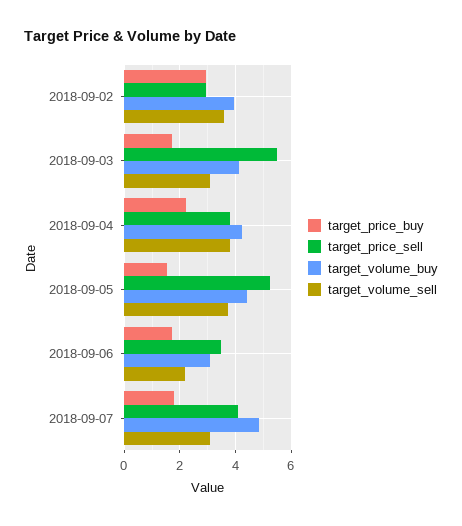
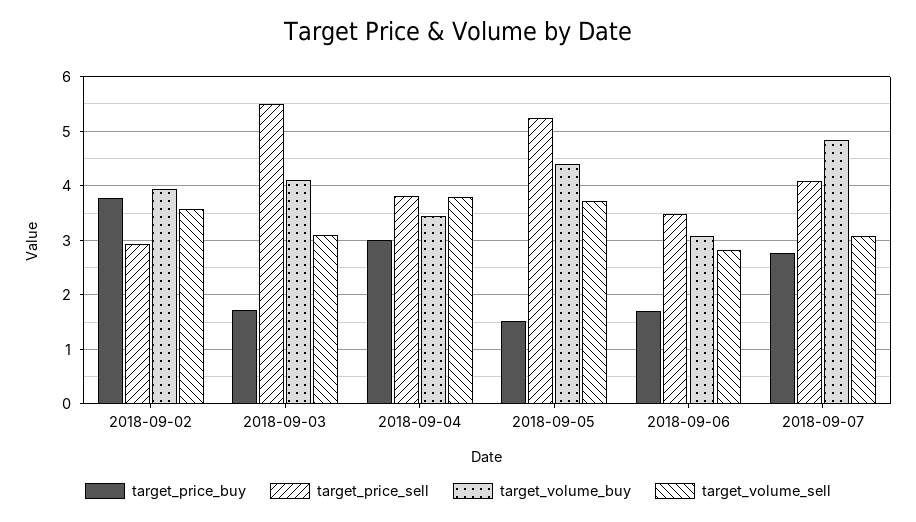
  {
    "target_price_buy": {
-     "2018-09-02": 3,
+     "2018-09-02": 3.8,
      "2018-09-03": 1.8,
-     "2018-09-04": 2.25,
+     "2018-09-04": 3,
      "2018-09-05": 1.6,
      "2018-09-06": 1.8,
-     "2018-09-07": 1.75
+     "2018-09-07": 2.8
    },
    "target_price_sell": {
      "2018-09-02": 3,
      "2018-09-03": 5.4,
      "2018-09-04": 3.8,
      "2018-09-05": 5.2,
      "2018-09-06": 3.4,
      "2018-09-07": 4
    },
    "target_volume_buy": {
      "2018-09-02": 4,
      "2018-09-03": 4.2,
-     "2018-09-04": 4.25,
+     "2018-09-04": 3.4,
      "2018-09-05": 4.4,
      "2018-09-06": 3,
      "2018-09-07": 4.8
    },
    "target_volume_sell": {
      "2018-09-02": 3.6,
      "2018-09-03": 3,
      "2018-09-04": 3.8,
      "2018-09-05": 3.8,
-     "2018-09-06": 2.25,
+     "2018-09-06": 2.8,
      "2018-09-07": 3
    }
  }

